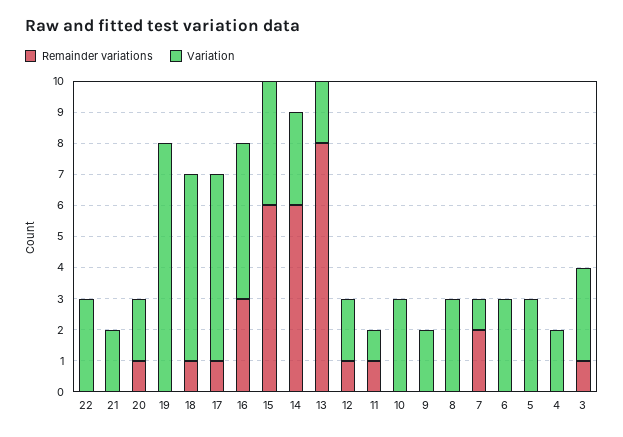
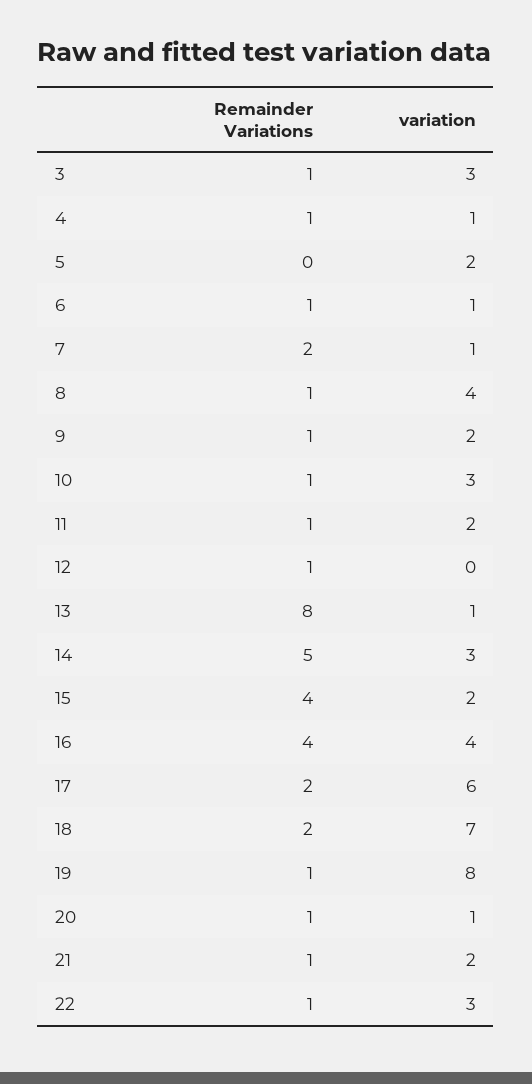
  {
    "Remainder variations": {
-     "22": 0,
+     "22": 1,
-     "21": 0,
+     "21": 1,
      "20": 1,
-     "19": 0,
+     "19": 1,
-     "18": 1,
+     "18": 2,
-     "17": 1,
+     "17": 2,
-     "16": 3,
+     "16": 4,
-     "15": 6,
+     "15": 4,
-     "14": 6,
+     "14": 5,
      "13": 8,
      "12": 1,
      "11": 1,
-     "10": 0,
+     "10": 1,
-     "9": 0,
+     "9": 1,
-     "8": 0,
+     "8": 1,
      "7": 2,
-     "6": 0,
+     "6": 1,
      "5": 0,
-     "4": 0,
+     "4": 1,
      "3": 1
    },
    "Variation": {
      "22": 3,
      "21": 2,
-     "20": 2,
+     "20": 1,
      "19": 8,
-     "18": 6,
+     "18": 7,
      "17": 6,
-     "16": 5,
+     "16": 4,
-     "15": 4,
+     "15": 2,
      "14": 3,
-     "13": 2,
+     "13": 1,
-     "12": 2,
+     "12": 0,
-     "11": 1,
+     "11": 2,
      "10": 3,
      "9": 2,
-     "8": 3,
+     "8": 4,
      "7": 1,
-     "6": 3,
+     "6": 1,
-     "5": 3,
+     "5": 2,
-     "4": 2,
+     "4": 1,
      "3": 3
    }
  }

